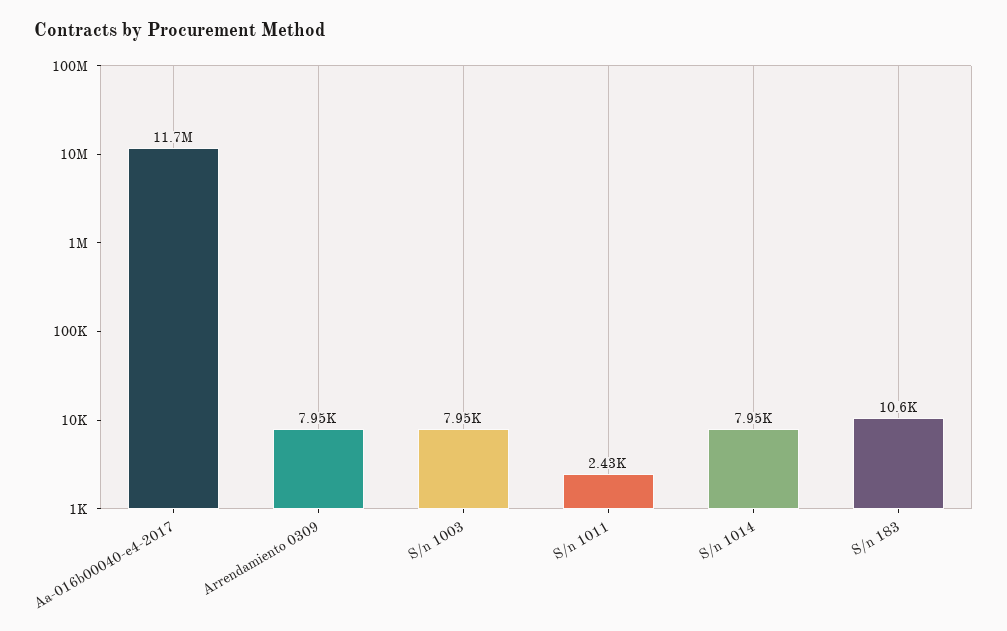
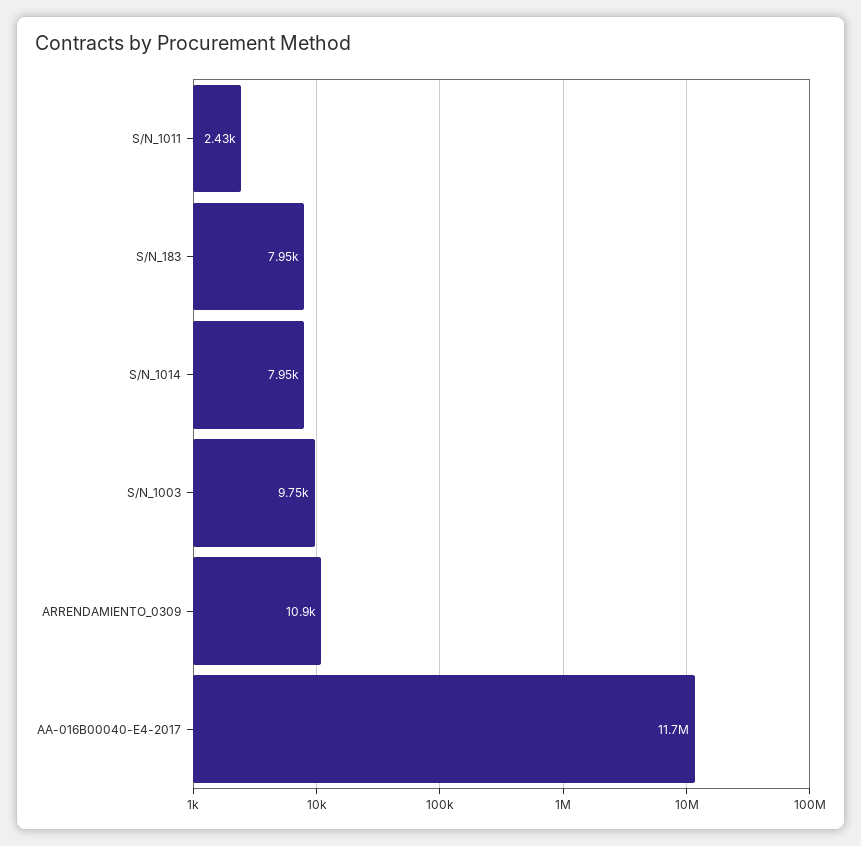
  {
    "Aa-016b00040-e4-2017": 11700000,
-   "Arrendamiento 0309": 7950,
+   "Arrendamiento 0309": 10900,
-   "S/n 1003": 7950,
+   "S/n 1003": 9750,
    "S/n 1011": 2430,
    "S/n 1014": 7950,
-   "S/n 183": 10600
+   "S/n 183": 7950
  }

